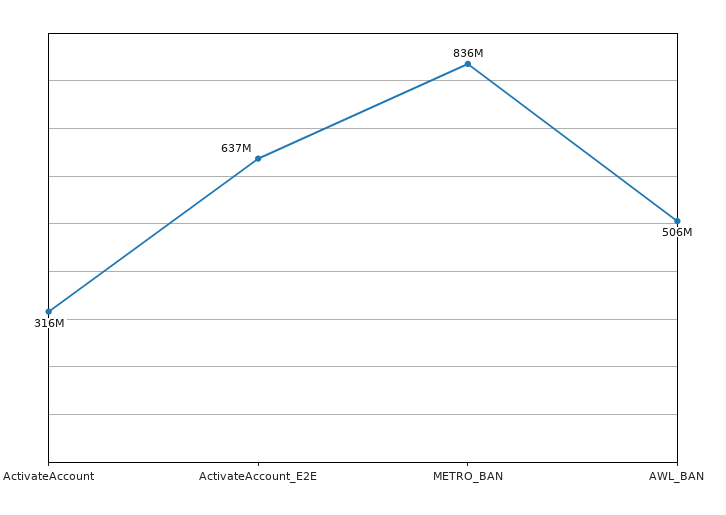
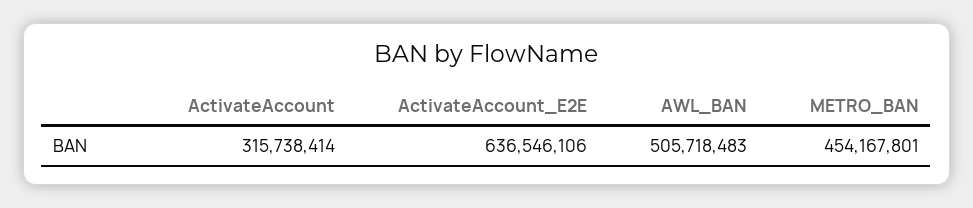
  {
    "ActivateAccount": 315738414,
    "ActivateAccount_E2E": 636546106,
-   "METRO_BAN": 836000000,
+   "METRO_BAN": 454167801,
    "AWL_BAN": 505718483
  }

